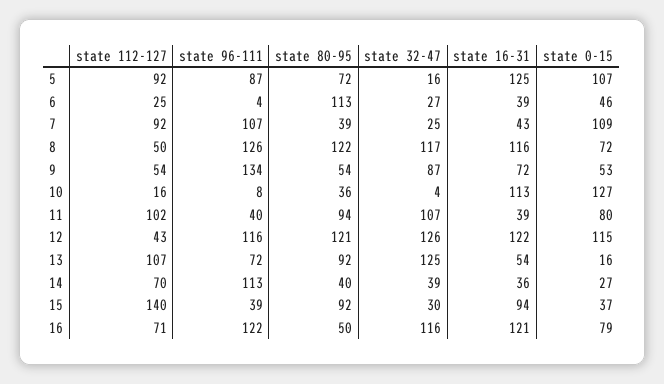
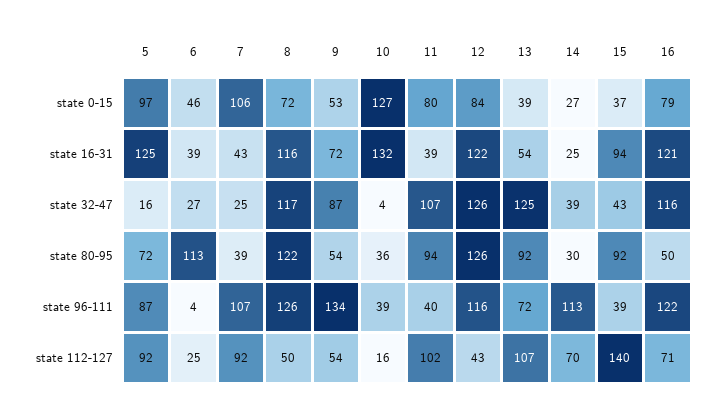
  {
    "state 112-127": {
      "5": 92,
      "6": 25,
      "7": 92,
      "8": 50,
      "9": 54,
      "10": 16,
      "11": 102,
      "12": 43,
      "13": 107,
      "14": 70,
      "15": 140,
      "16": 71
    },
    "state 96-111": {
      "5": 87,
      "6": 4,
      "7": 107,
      "8": 126,
      "9": 134,
-     "10": 8,
+     "10": 39,
      "11": 40,
      "12": 116,
      "13": 72,
      "14": 113,
      "15": 39,
      "16": 122
    },
    "state 80-95": {
      "5": 72,
      "6": 113,
      "7": 39,
      "8": 122,
      "9": 54,
      "10": 36,
      "11": 94,
-     "12": 121,
+     "12": 126,
      "13": 92,
-     "14": 40,
+     "14": 30,
      "15": 92,
      "16": 50
    },
    "state 32-47": {
      "5": 16,
      "6": 27,
      "7": 25,
      "8": 117,
      "9": 87,
      "10": 4,
      "11": 107,
      "12": 126,
      "13": 125,
      "14": 39,
-     "15": 30,
+     "15": 43,
      "16": 116
    },
    "state 16-31": {
      "5": 125,
      "6": 39,
      "7": 43,
      "8": 116,
      "9": 72,
-     "10": 113,
+     "10": 132,
      "11": 39,
      "12": 122,
      "13": 54,
-     "14": 36,
+     "14": 25,
      "15": 94,
      "16": 121
    },
    "state 0-15": {
-     "5": 107,
+     "5": 97,
      "6": 46,
-     "7": 109,
+     "7": 106,
      "8": 72,
      "9": 53,
      "10": 127,
      "11": 80,
-     "12": 115,
+     "12": 84,
-     "13": 16,
+     "13": 39,
      "14": 27,
      "15": 37,
      "16": 79
    }
  }

